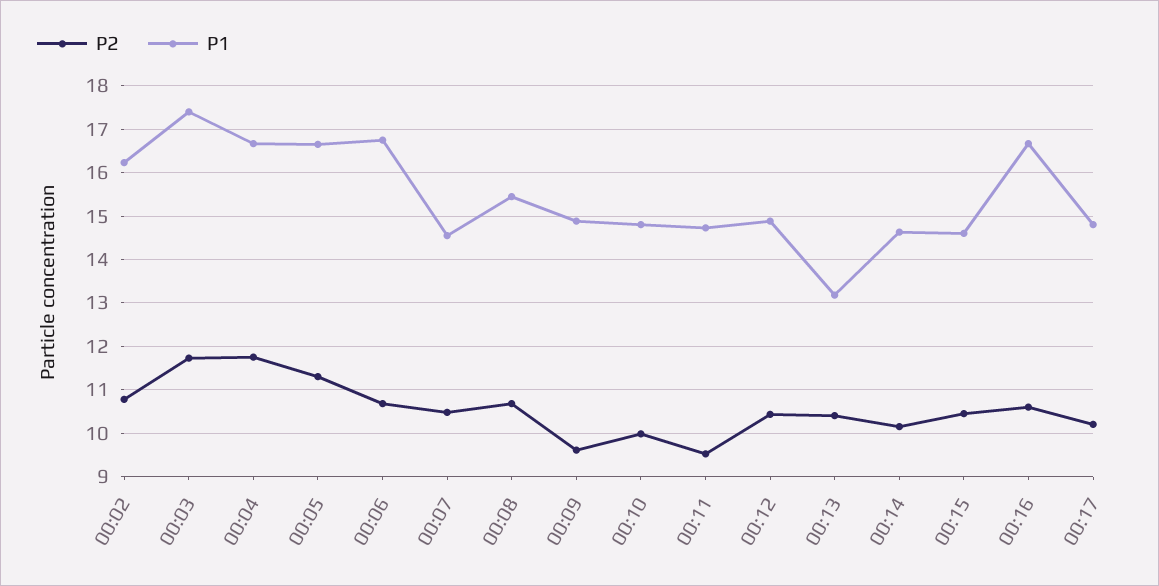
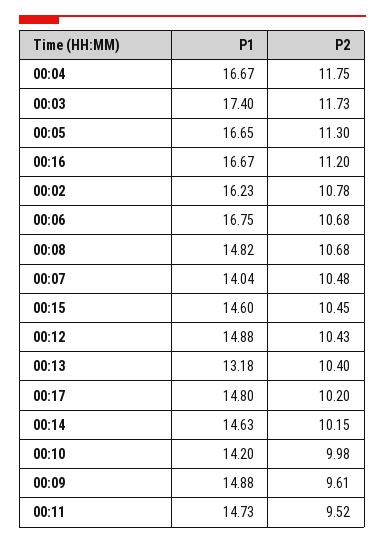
  {
    "P2": {
      "00:02": 10.78,
      "00:03": 11.73,
      "00:04": 11.75,
      "00:05": 11.3,
      "00:06": 10.68,
      "00:07": 10.48,
      "00:08": 10.68,
      "00:09": 9.61,
      "00:10": 9.98,
      "00:11": 9.52,
      "00:12": 10.43,
      "00:13": 10.4,
      "00:14": 10.15,
      "00:15": 10.45,
-     "00:16": 10.6,
+     "00:16": 11.2,
      "00:17": 10.2
    },
    "P1": {
      "00:02": 16.23,
      "00:03": 17.4,
      "00:04": 16.67,
      "00:05": 16.65,
      "00:06": 16.75,
-     "00:07": 14.6,
+     "00:07": 14.04,
-     "00:08": 15.4,
+     "00:08": 14.82,
      "00:09": 14.88,
-     "00:10": 14.8,
+     "00:10": 14.2,
      "00:11": 14.73,
      "00:12": 14.88,
      "00:13": 13.18,
      "00:14": 14.63,
      "00:15": 14.6,
      "00:16": 16.67,
      "00:17": 14.8
    }
  }

